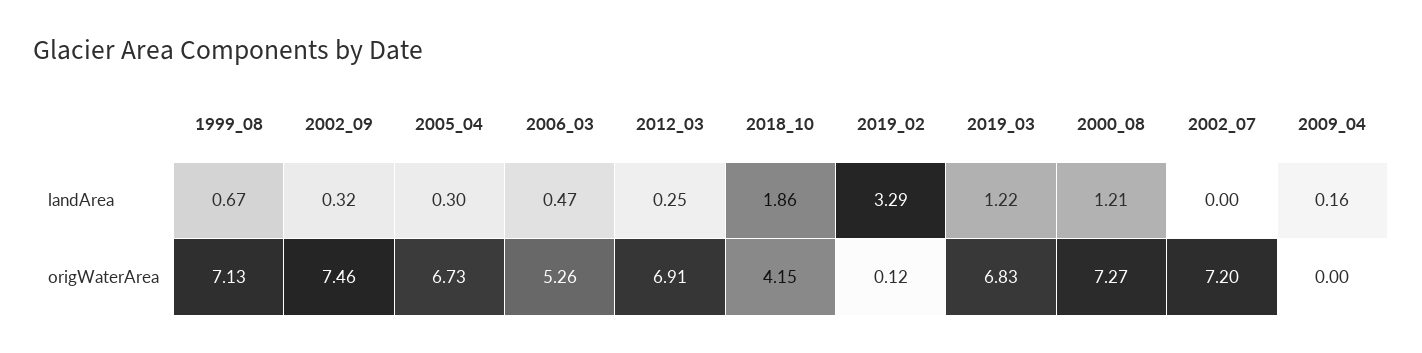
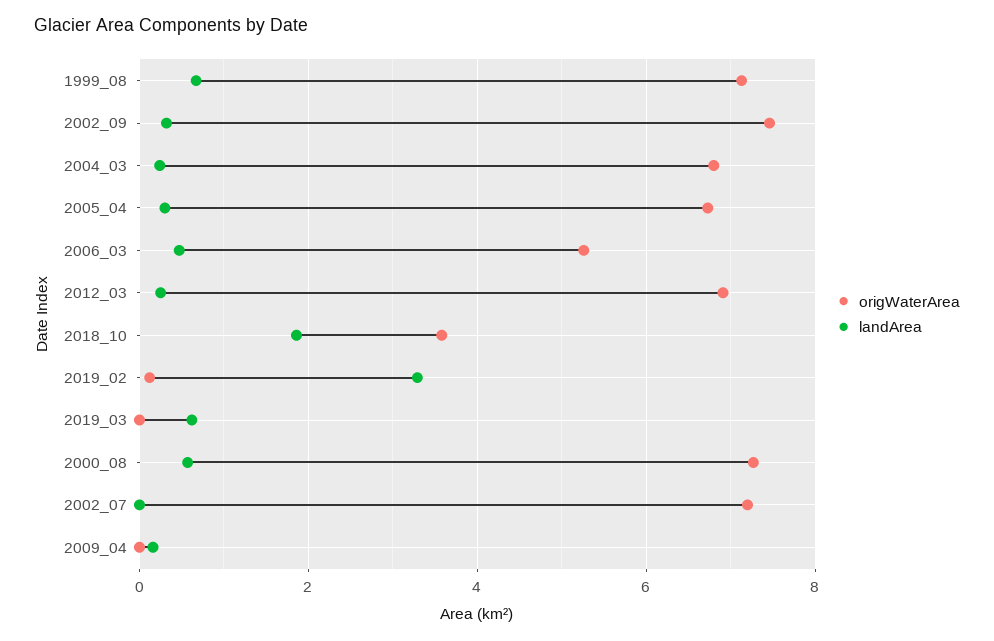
  {
    "landArea": {
      "1999_08": 0.67,
      "2002_09": 0.32,
      "2005_04": 0.3,
      "2006_03": 0.47,
      "2012_03": 0.25,
      "2018_10": 1.86,
      "2019_02": 3.29,
-     "2019_03": 1.22,
+     "2019_03": 0.6,
-     "2000_08": 1.21,
+     "2000_08": 0.6,
      "2002_07": 0,
-     "2009_04": 0.16
+     "2009_04": 0.16,
+     "2004_03": 0.2
    },
    "origWaterArea": {
      "1999_08": 7.13,
      "2002_09": 7.46,
      "2005_04": 6.73,
      "2006_03": 5.26,
      "2012_03": 6.91,
-     "2018_10": 4.15,
+     "2018_10": 3.6,
      "2019_02": 0.12,
-     "2019_03": 6.83,
+     "2019_03": 0,
      "2000_08": 7.27,
      "2002_07": 7.2,
-     "2009_04": 0
+     "2009_04": 0,
+     "2004_03": 6.8
    }
  }

